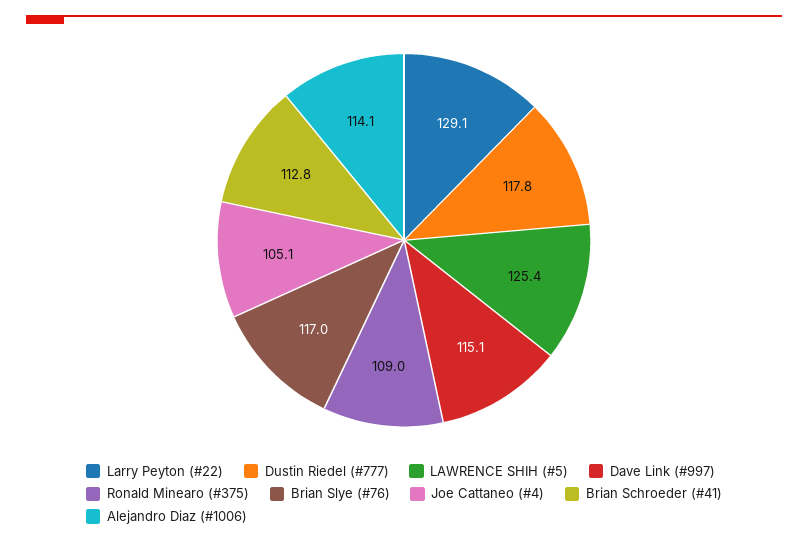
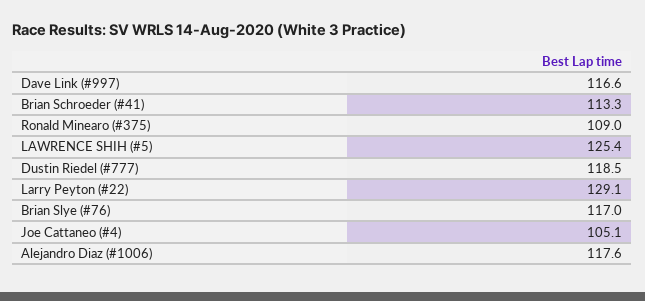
  {
    "Larry Peyton (#22)": 129.1,
-   "Dustin Riedel (#777)": 117.8,
+   "Dustin Riedel (#777)": 118.5,
    "LAWRENCE SHIH (#5)": 125.4,
-   "Dave Link (#997)": 115.1,
+   "Dave Link (#997)": 116.6,
    "Ronald Minearo (#375)": 109,
    "Brian Slye (#76)": 117,
    "Joe Cattaneo (#4)": 105.1,
-   "Brian Schroeder (#41)": 112.8,
+   "Brian Schroeder (#41)": 113.3,
-   "Alejandro Diaz (#1006)": 114.1
+   "Alejandro Diaz (#1006)": 117.6
  }

